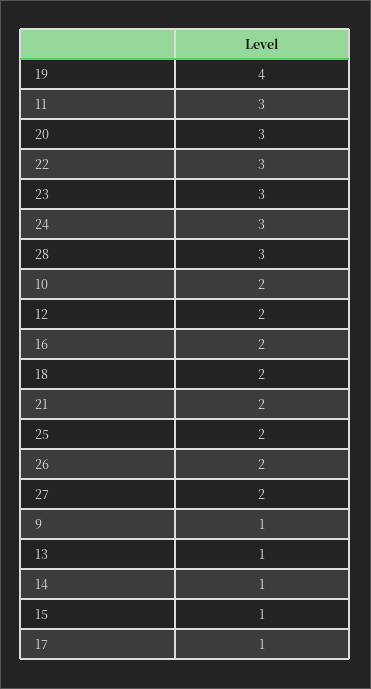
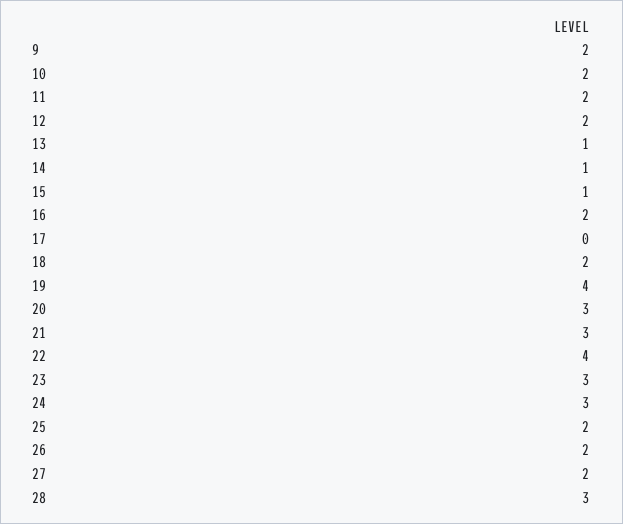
  {
    "19": 4,
-   "11": 3,
+   "11": 2,
    "20": 3,
-   "22": 3,
+   "22": 4,
    "23": 3,
    "24": 3,
    "28": 3,
    "10": 2,
    "12": 2,
    "16": 2,
    "18": 2,
-   "21": 2,
+   "21": 3,
    "25": 2,
    "26": 2,
    "27": 2,
-   "9": 1,
+   "9": 2,
    "13": 1,
    "14": 1,
    "15": 1,
-   "17": 1
+   "17": 0
  }

